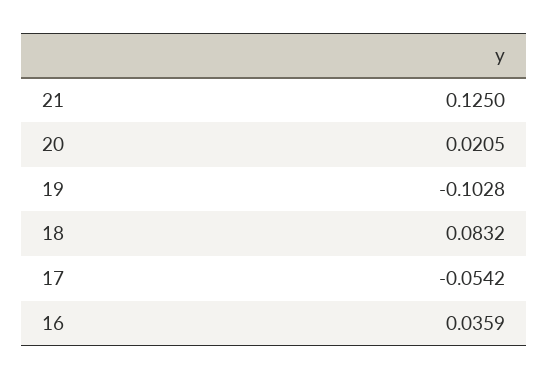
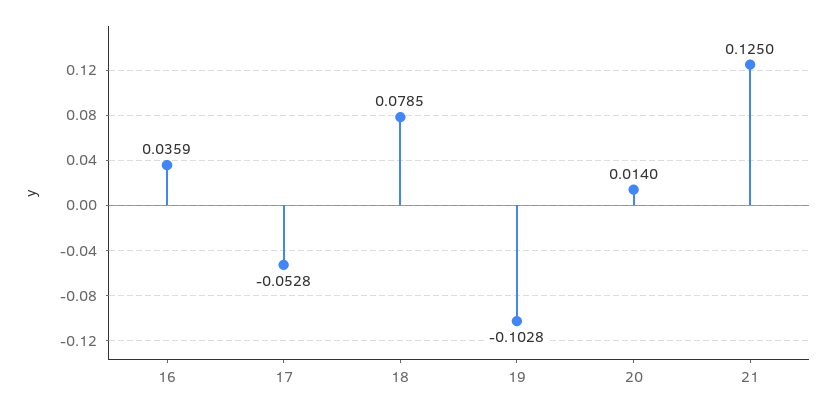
  {
    "21": 0.125,
-   "20": 0.0205,
+   "20": 0.014,
    "19": -0.1028,
-   "18": 0.0832,
+   "18": 0.0785,
-   "17": -0.0542,
+   "17": -0.0528,
    "16": 0.0359
  }

